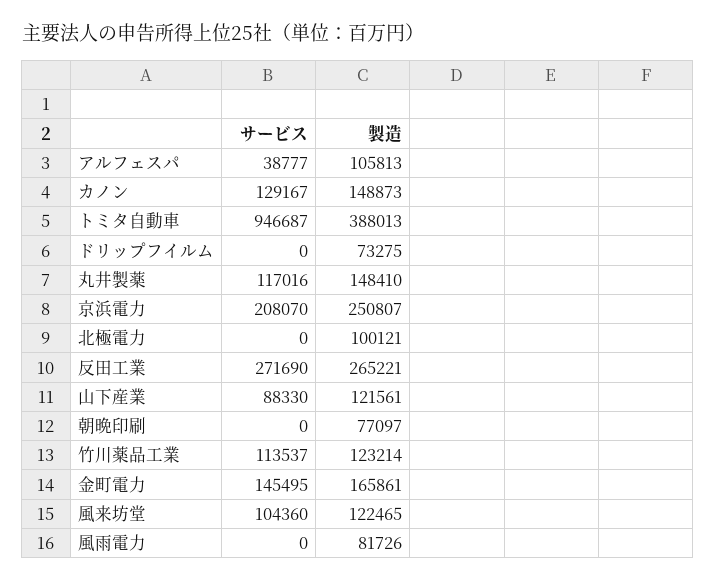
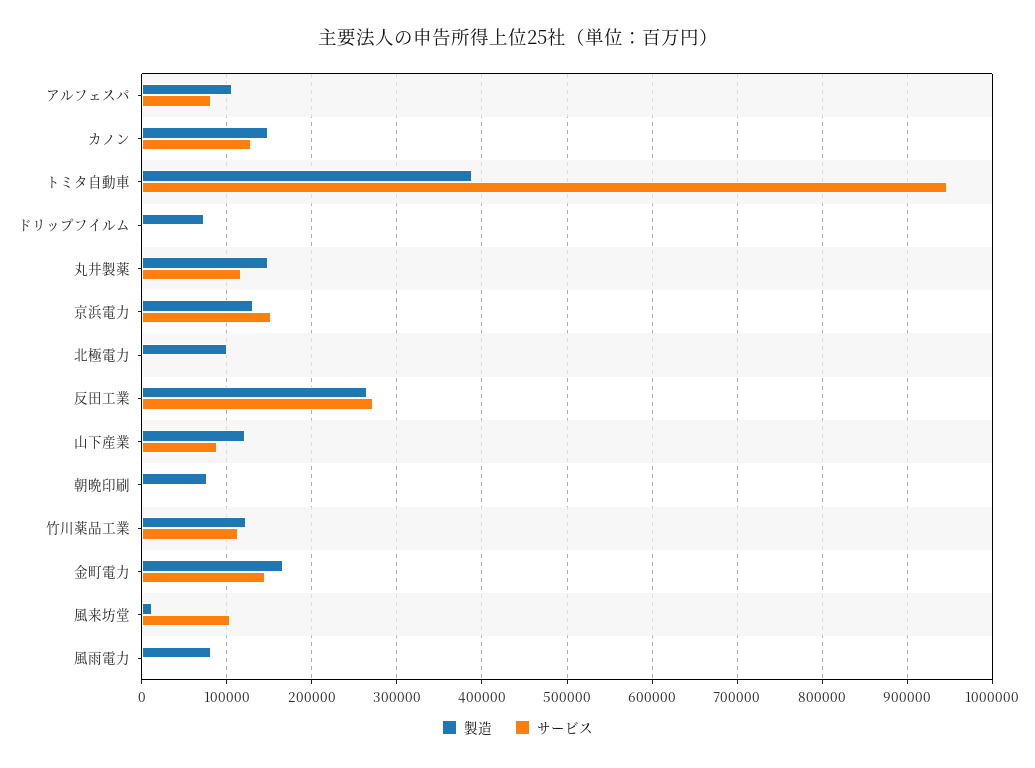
  {
    "サービス": {
-     "アルフェスパ": 38777,
+     "アルフェスパ": 80000,
      "カノン": 129167,
      "トミタ自動車": 946687,
      "ドリップフイルム": 0,
      "丸井製薬": 117016,
-     "京浜電力": 208070,
+     "京浜電力": 150000,
      "北極電力": 0,
      "反田工業": 271690,
      "山下産業": 88330,
      "朝晩印刷": 0,
      "竹川薬品工業": 113537,
      "金町電力": 145495,
      "風来坊堂": 104360,
      "風雨電力": 0
    },
    "製造": {
      "アルフェスパ": 105813,
      "カノン": 148873,
      "トミタ自動車": 388013,
      "ドリップフイルム": 73275,
      "丸井製薬": 148410,
-     "京浜電力": 250807,
+     "京浜電力": 130000,
      "北極電力": 100121,
      "反田工業": 265221,
      "山下産業": 121561,
      "朝晩印刷": 77097,
      "竹川薬品工業": 123214,
      "金町電力": 165861,
-     "風来坊堂": 122465,
+     "風来坊堂": 10000,
      "風雨電力": 81726
    }
  }

